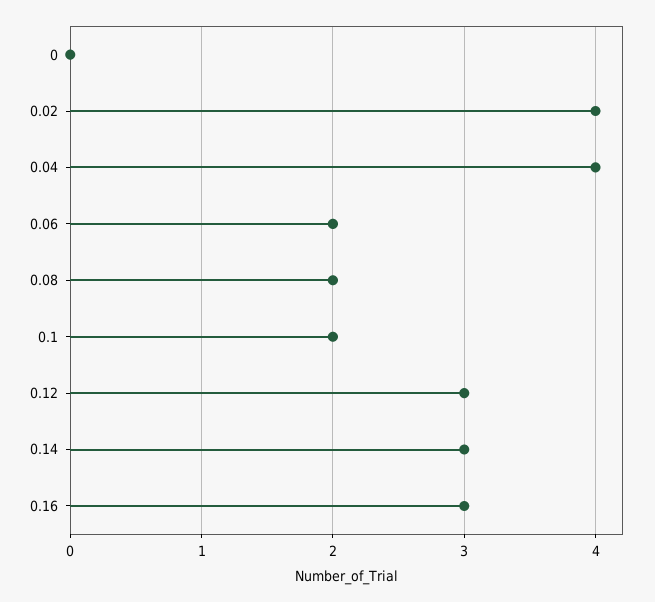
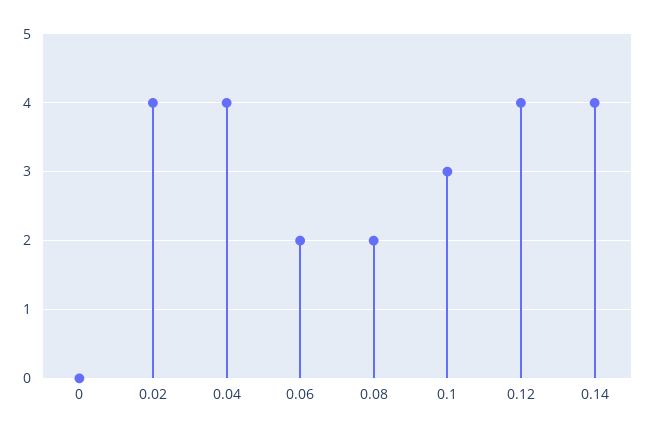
  {
    "0": 0,
    "0.02": 4,
    "0.04": 4,
    "0.06": 2,
    "0.08": 2,
-   "0.1": 2,
+   "0.1": 3,
-   "0.12": 3,
+   "0.12": 4,
-   "0.14": 3,
+   "0.14": 4
-   "0.16": 3
  }

